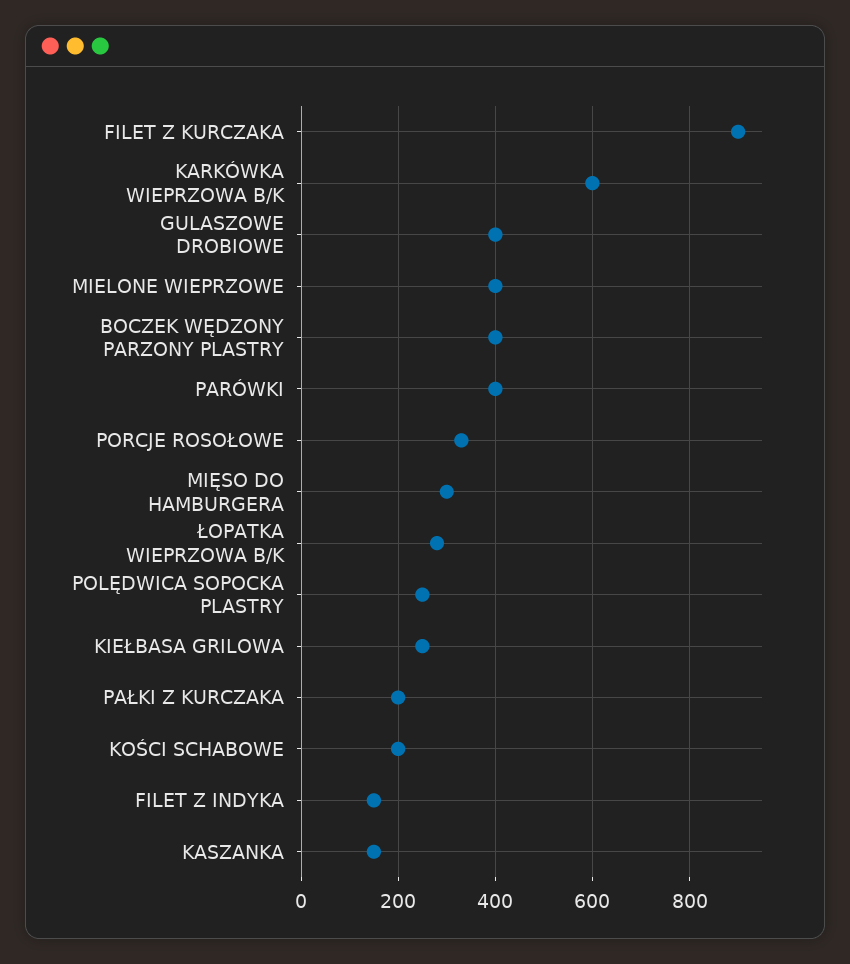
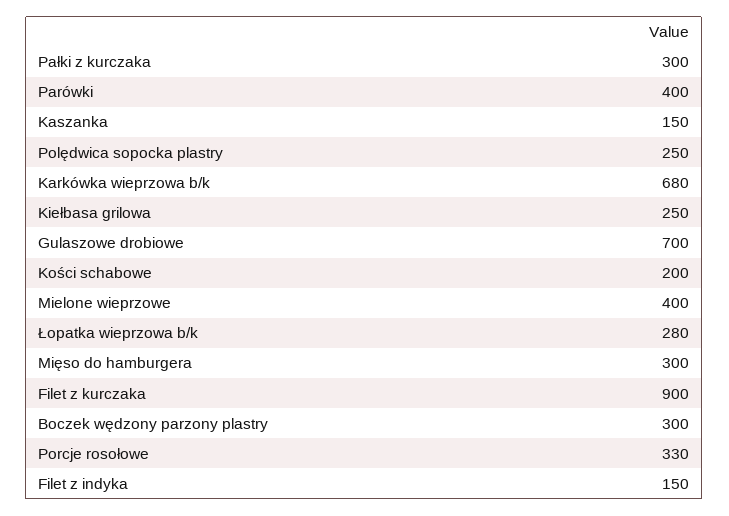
  {
    "FILET Z KURCZAKA": 900,
-   "KARKÓWKA WIEPRZOWA B/K": 600,
+   "KARKÓWKA WIEPRZOWA B/K": 680,
-   "GULASZOWE DROBIOWE": 400,
+   "GULASZOWE DROBIOWE": 700,
    "MIELONE WIEPRZOWE": 400,
-   "BOCZEK WĘDZONY PARZONY PLASTRY": 400,
+   "BOCZEK WĘDZONY PARZONY PLASTRY": 300,
    "PARÓWKI": 400,
    "PORCJE ROSOŁOWE": 330,
    "MIĘSO DO HAMBURGERA": 300,
    "ŁOPATKA WIEPRZOWA B/K": 280,
    "POLĘDWICA SOPOCKA PLASTRY": 250,
    "KIEŁBASA GRILOWA": 250,
-   "PAŁKI Z KURCZAKA": 200,
+   "PAŁKI Z KURCZAKA": 300,
    "KOŚCI SCHABOWE": 200,
    "FILET Z INDYKA": 150,
    "KASZANKA": 150
  }

